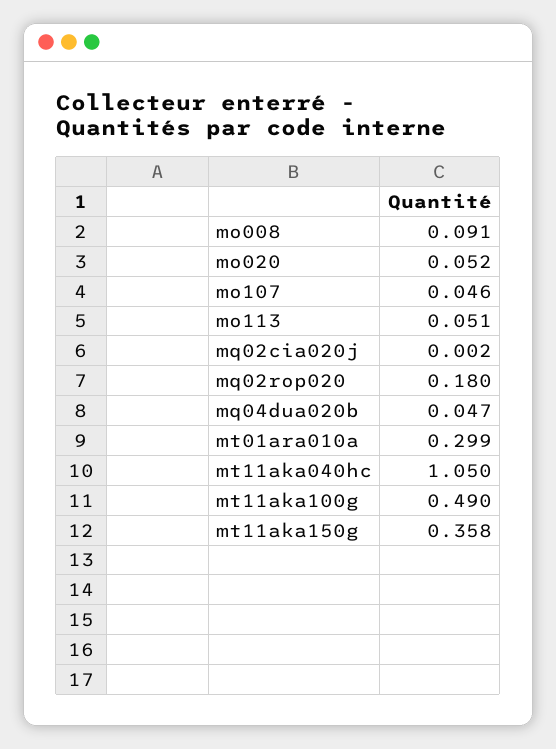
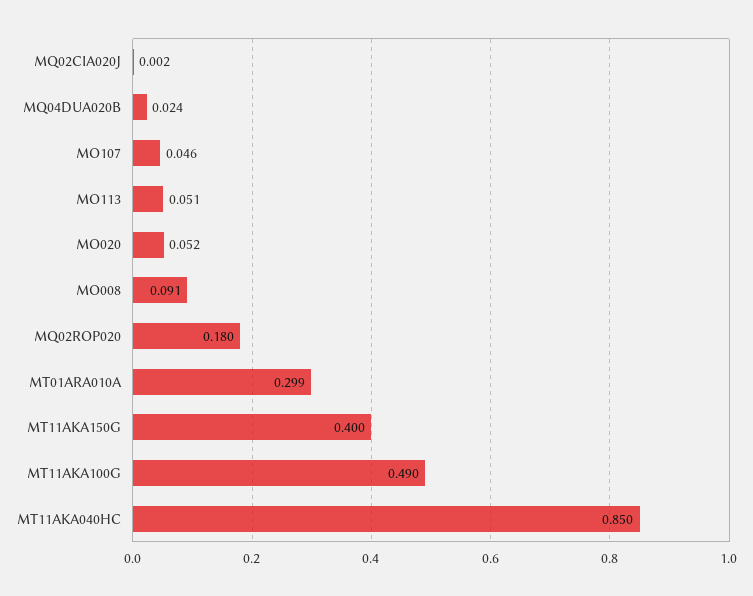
  {
    "mo008": 0.091,
    "mo020": 0.052,
    "mo107": 0.046,
    "mo113": 0.051,
    "mq02cia020j": 0.002,
    "mq02rop020": 0.18,
-   "mq04dua020b": 0.047,
+   "mq04dua020b": 0.024,
    "mt01ara010a": 0.299,
-   "mt11aka040hc": 1.05,
+   "mt11aka040hc": 0.85,
    "mt11aka100g": 0.49,
-   "mt11aka150g": 0.358
+   "mt11aka150g": 0.4
  }

